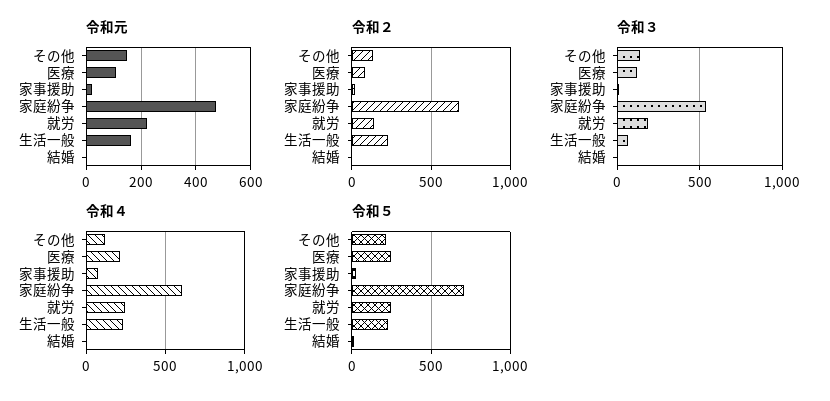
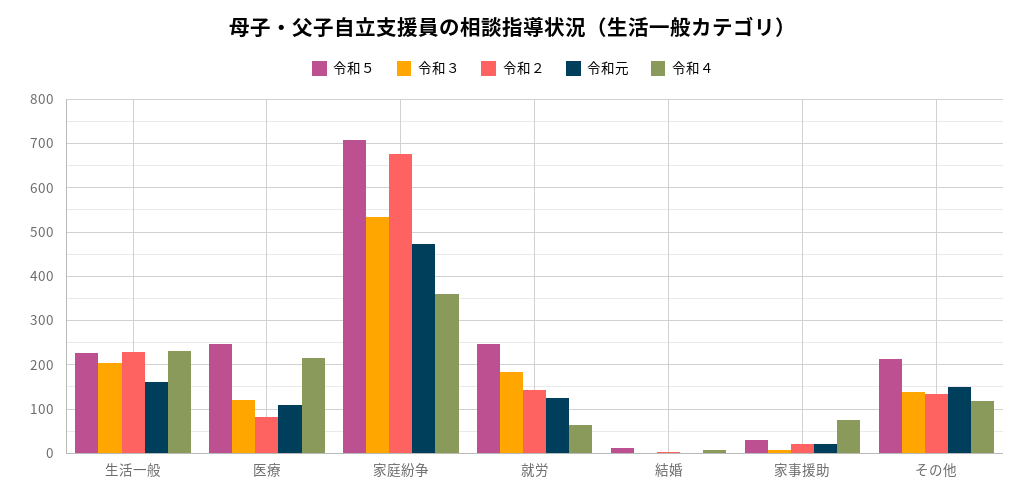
  {
    "令和元": {
      "その他": 140,
      "医療": 100,
      "家事援助": 20,
      "家庭紛争": 480,
-     "就労": 225,
+     "就労": 120,
      "生活一般": 160,
      "結婚": 0
    },
    "令和２": {
      "その他": 140,
      "医療": 80,
      "家事援助": 20,
      "家庭紛争": 680,
      "就労": 140,
      "生活一般": 240,
      "結婚": 0
    },
    "令和３": {
      "その他": 140,
      "医療": 120,
      "家事援助": 0,
      "家庭紛争": 540,
      "就労": 180,
-     "生活一般": 50,
+     "生活一般": 200,
      "結婚": 0
    },
    "令和４": {
      "その他": 120,
      "医療": 220,
      "家事援助": 80,
-     "家庭紛争": 600,
+     "家庭紛争": 360,
-     "就労": 250,
+     "就労": 60,
      "生活一般": 240,
      "結婚": 0
    },
    "令和５": {
      "その他": 220,
      "医療": 240,
      "家事援助": 20,
      "家庭紛争": 700,
      "就労": 240,
      "生活一般": 220,
      "結婚": 20
    }
  }

